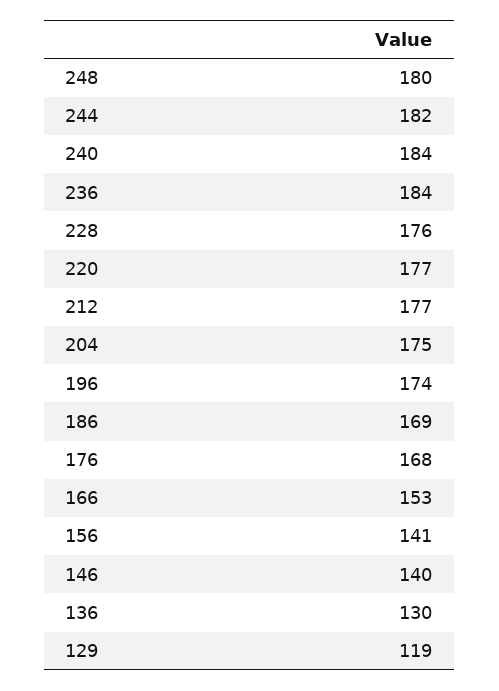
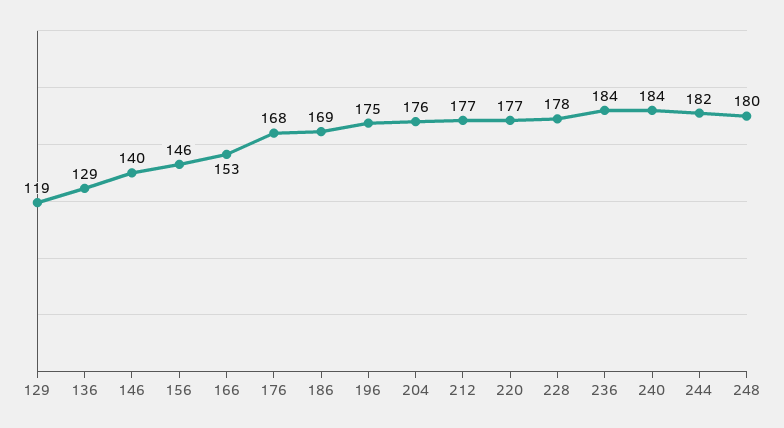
  {
    "248": 180,
    "244": 182,
    "240": 184,
    "236": 184,
-   "228": 176,
+   "228": 178,
    "220": 177,
    "212": 177,
-   "204": 175,
+   "204": 176,
-   "196": 174,
+   "196": 175,
    "186": 169,
    "176": 168,
    "166": 153,
-   "156": 141,
+   "156": 146,
    "146": 140,
-   "136": 130,
+   "136": 129,
    "129": 119
  }

